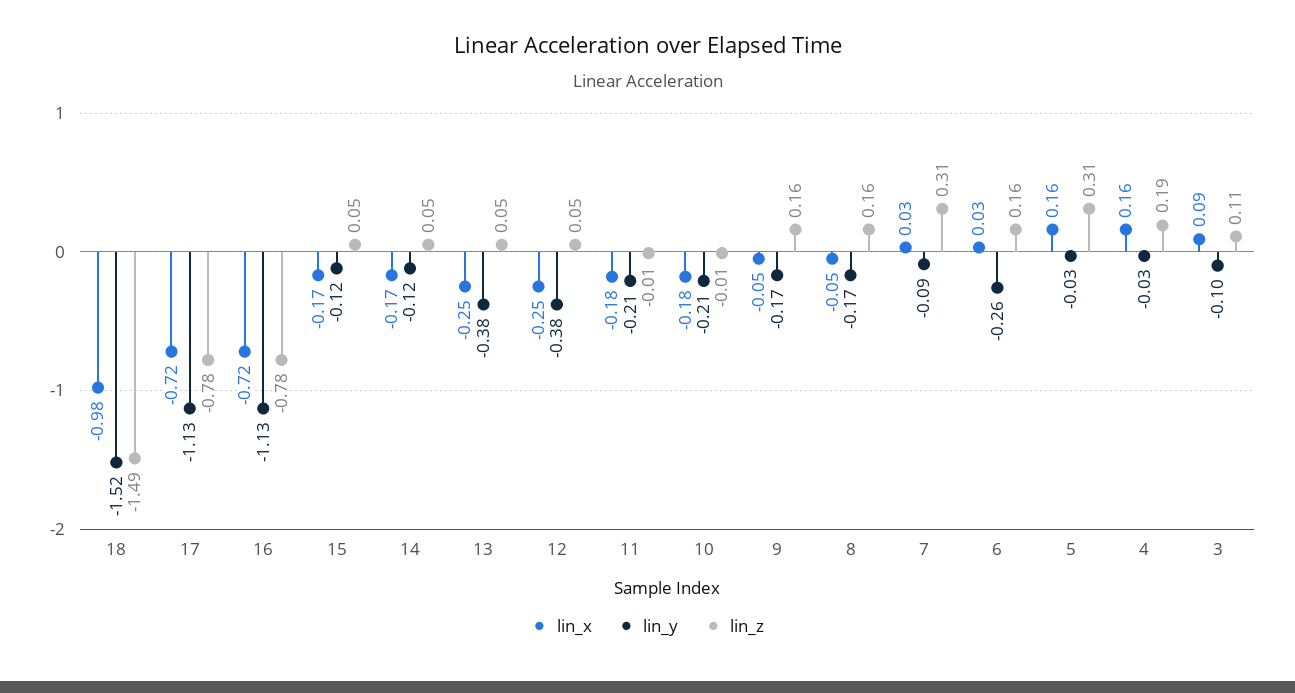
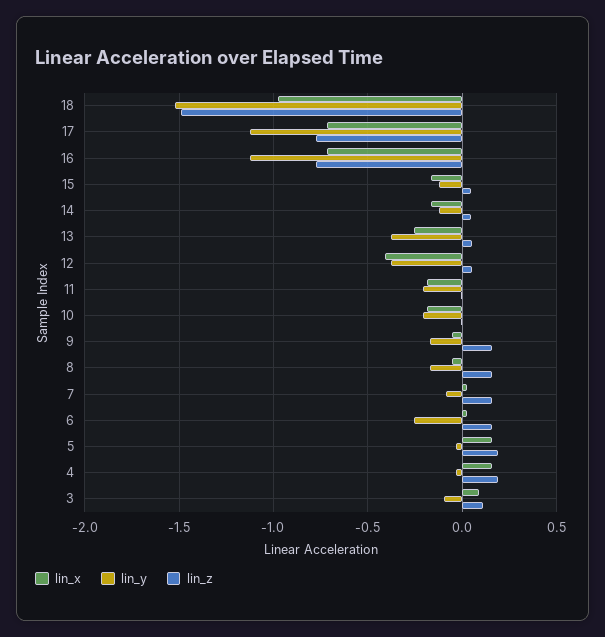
  {
    "lin_x": {
      "18": -0.98,
      "17": -0.72,
      "16": -0.72,
      "15": -0.17,
      "14": -0.17,
      "13": -0.25,
-     "12": -0.25,
+     "12": -0.4,
      "11": -0.18,
      "10": -0.18,
      "9": -0.05,
      "8": -0.05,
      "7": 0.03,
      "6": 0.03,
      "5": 0.16,
      "4": 0.16,
      "3": 0.09
    },
    "lin_y": {
      "18": -1.52,
      "17": -1.13,
      "16": -1.13,
      "15": -0.12,
      "14": -0.12,
      "13": -0.38,
      "12": -0.38,
      "11": -0.21,
      "10": -0.21,
      "9": -0.17,
      "8": -0.17,
      "7": -0.09,
      "6": -0.26,
      "5": -0.03,
      "4": -0.03,
      "3": -0.1
    },
    "lin_z": {
      "18": -1.49,
      "17": -0.78,
      "16": -0.78,
      "15": 0.05,
      "14": 0.05,
      "13": 0.05,
      "12": 0.05,
      "11": -0.01,
      "10": -0.01,
      "9": 0.16,
      "8": 0.16,
-     "7": 0.31,
+     "7": 0.15,
      "6": 0.16,
-     "5": 0.31,
+     "5": 0.2,
      "4": 0.19,
      "3": 0.11
    }
  }

